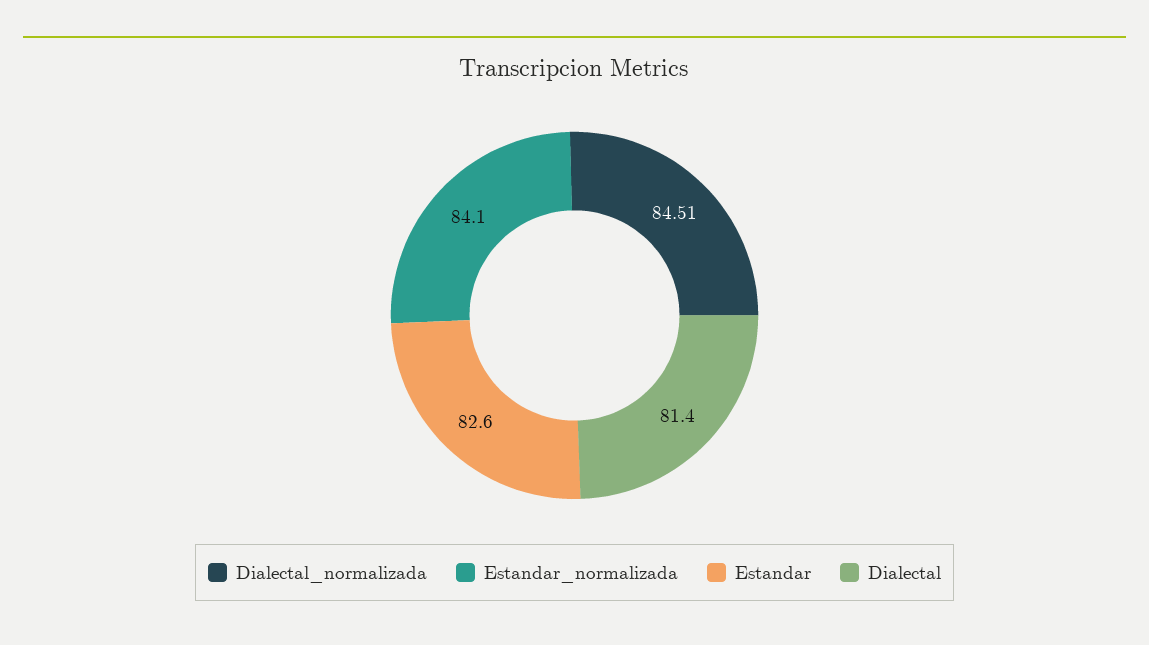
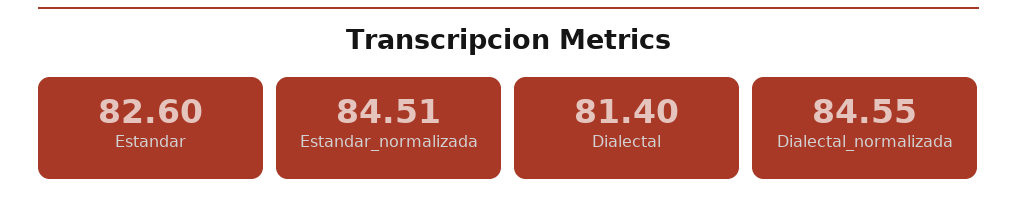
  {
-   "Dialectal_normalizada": 84.51,
+   "Dialectal_normalizada": 84.55,
-   "Estandar_normalizada": 84.1,
+   "Estandar_normalizada": 84.51,
    "Estandar": 82.6,
    "Dialectal": 81.4
  }

